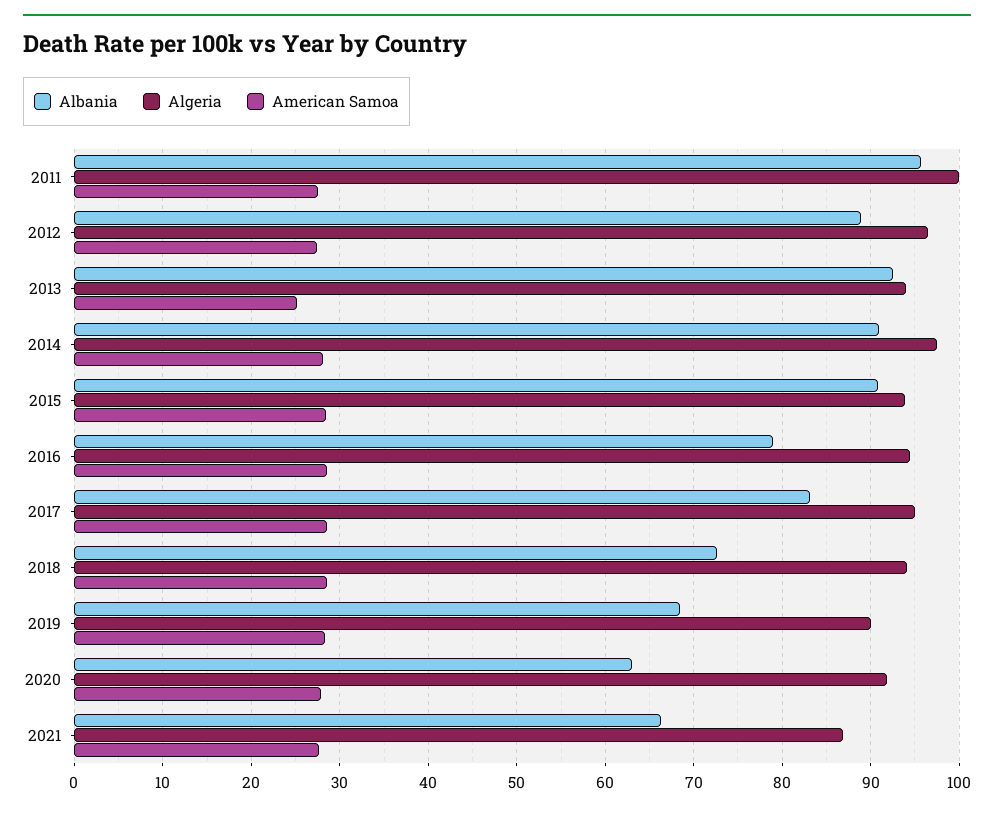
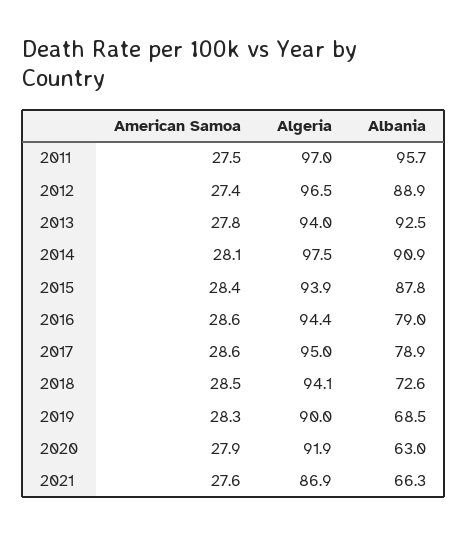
  {
    "Albania": {
      "2011": 95.7,
      "2012": 88.9,
      "2013": 92.5,
      "2014": 90.9,
-     "2015": 91,
+     "2015": 87.8,
      "2016": 79,
-     "2017": 83,
+     "2017": 78.9,
      "2018": 72.6,
      "2019": 68.5,
      "2020": 63,
      "2021": 66.3
    },
    "Algeria": {
-     "2011": 100,
+     "2011": 97,
      "2012": 96.5,
      "2013": 94,
      "2014": 97.5,
      "2015": 93.9,
      "2016": 94.4,
      "2017": 95,
      "2018": 94.1,
      "2019": 90,
      "2020": 91.9,
      "2021": 86.9
    },
    "American Samoa": {
      "2011": 27.5,
      "2012": 27.4,
-     "2013": 25,
+     "2013": 27.8,
      "2014": 28.1,
      "2015": 28.4,
      "2016": 28.6,
      "2017": 28.6,
      "2018": 28.5,
      "2019": 28.3,
      "2020": 27.9,
      "2021": 27.6
    }
  }

